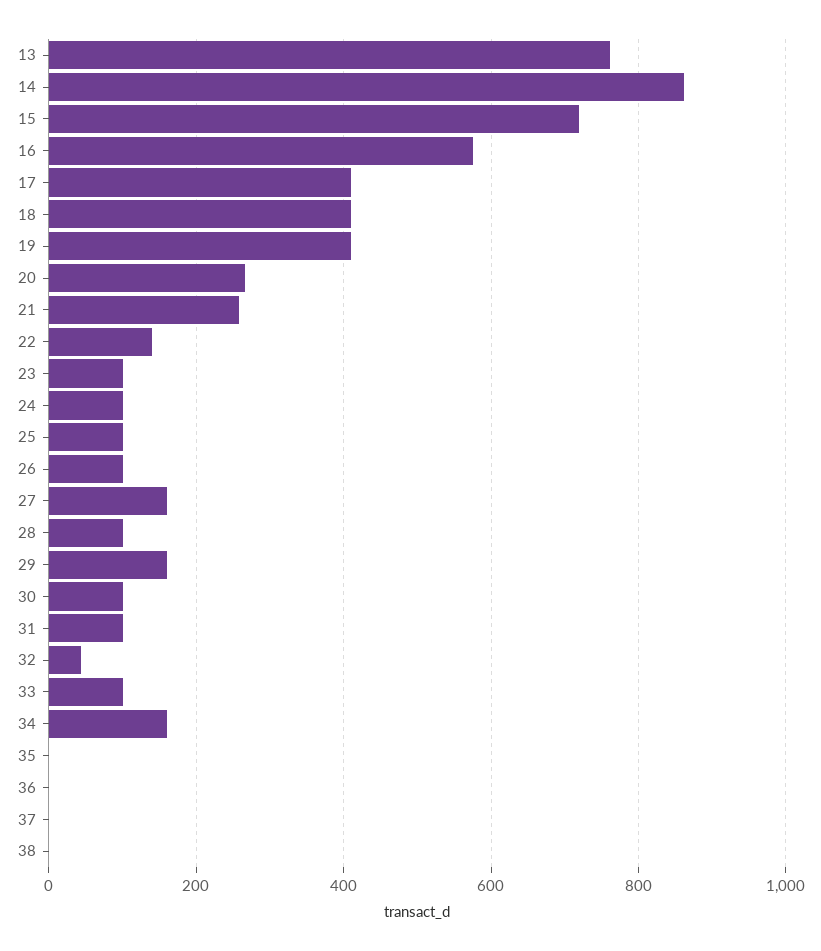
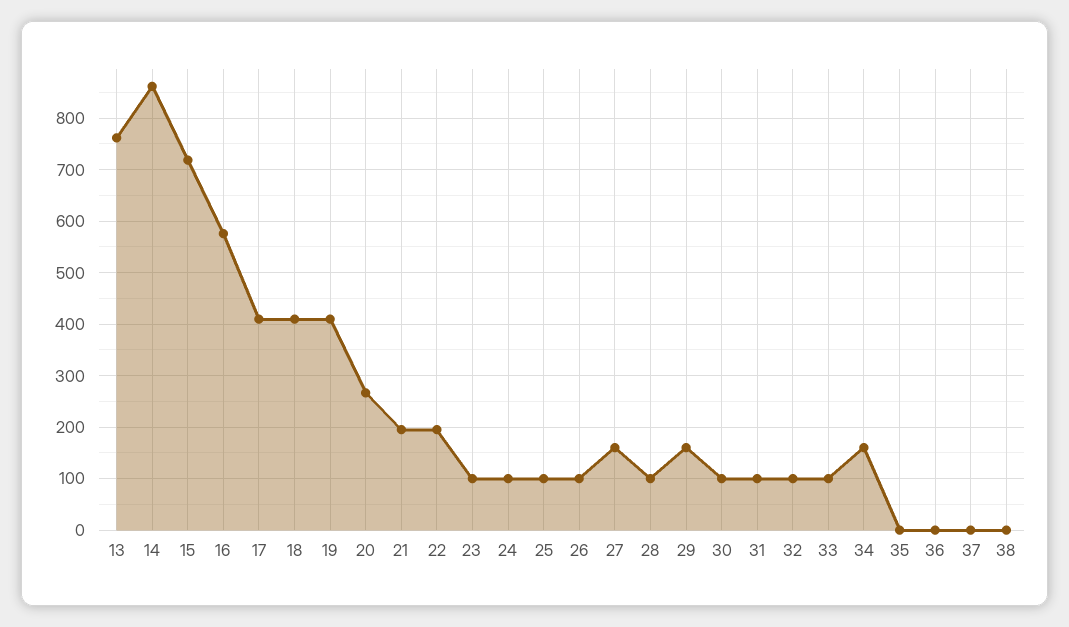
  {
    "13": 760,
    "14": 860,
    "15": 720,
    "16": 580,
    "17": 400,
    "18": 400,
    "19": 400,
    "20": 260,
-   "21": 260,
+   "21": 200,
-   "22": 140,
+   "22": 200,
    "23": 100,
    "24": 100,
    "25": 100,
    "26": 100,
    "27": 160,
    "28": 100,
    "29": 160,
    "30": 100,
    "31": 100,
-   "32": 40,
+   "32": 100,
    "33": 100,
    "34": 160,
    "35": 0,
    "36": 0,
    "37": 0,
    "38": 0
  }

